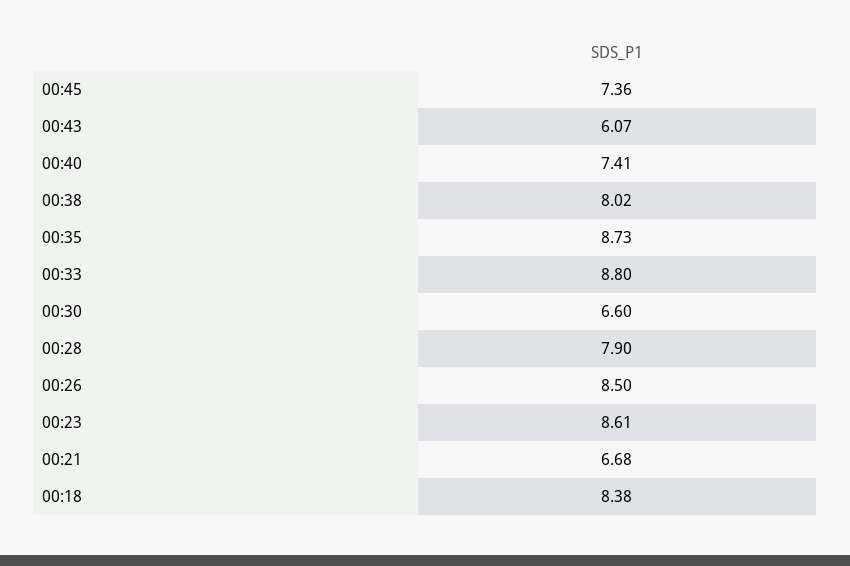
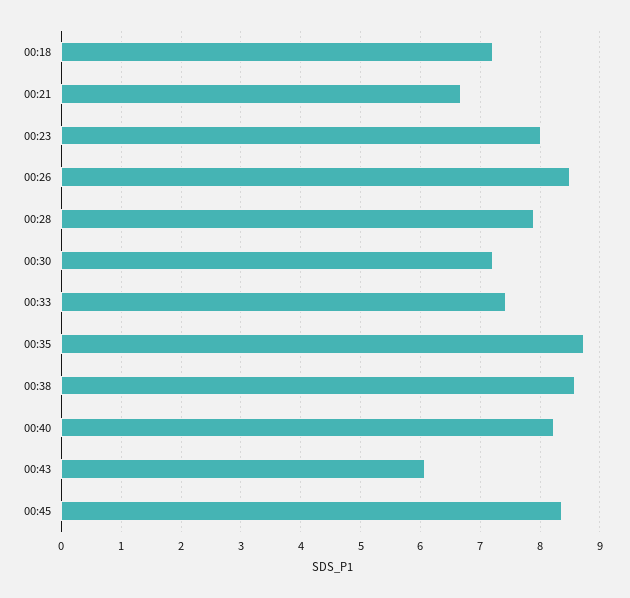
  {
-   "00:45": 7.36,
+   "00:45": 8.4,
    "00:43": 6.07,
-   "00:40": 7.41,
+   "00:40": 8.2,
-   "00:38": 8.02,
+   "00:38": 8.6,
    "00:35": 8.73,
-   "00:33": 8.8,
+   "00:33": 7.4,
-   "00:30": 6.6,
+   "00:30": 7.2,
    "00:28": 7.9,
    "00:26": 8.5,
-   "00:23": 8.61,
+   "00:23": 8,
    "00:21": 6.68,
-   "00:18": 8.38
+   "00:18": 7.2
  }

